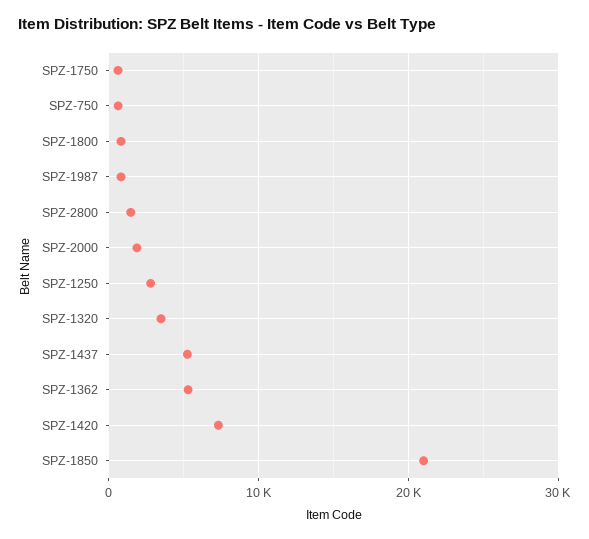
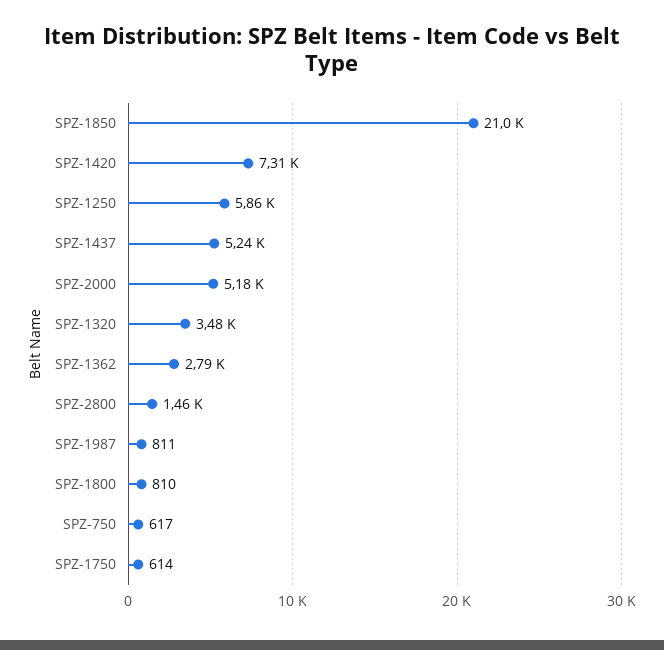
  {
    "SPZ-1750": 614,
    "SPZ-750": 617,
    "SPZ-1800": 810,
    "SPZ-1987": 811,
    "SPZ-2800": 1460,
-   "SPZ-2000": 2000,
+   "SPZ-2000": 5180,
-   "SPZ-1250": 3000,
+   "SPZ-1250": 5860,
    "SPZ-1320": 3480,
    "SPZ-1437": 5240,
-   "SPZ-1362": 5000,
+   "SPZ-1362": 2790,
    "SPZ-1420": 7310,
    "SPZ-1850": 21000
  }

